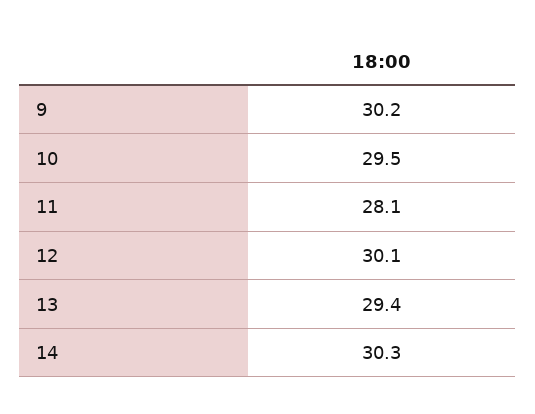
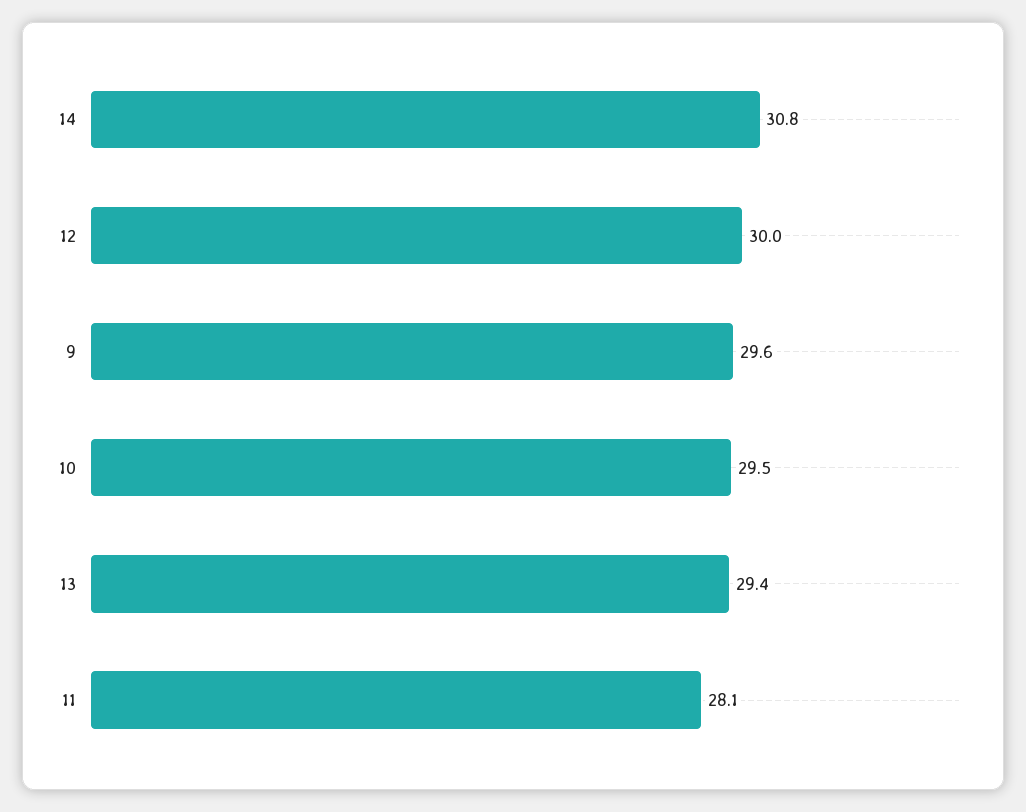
  {
-   "9": 30.2,
+   "9": 29.6,
    "10": 29.5,
    "11": 28.1,
-   "12": 30.1,
+   "12": 30,
    "13": 29.4,
-   "14": 30.3
+   "14": 30.8
  }

